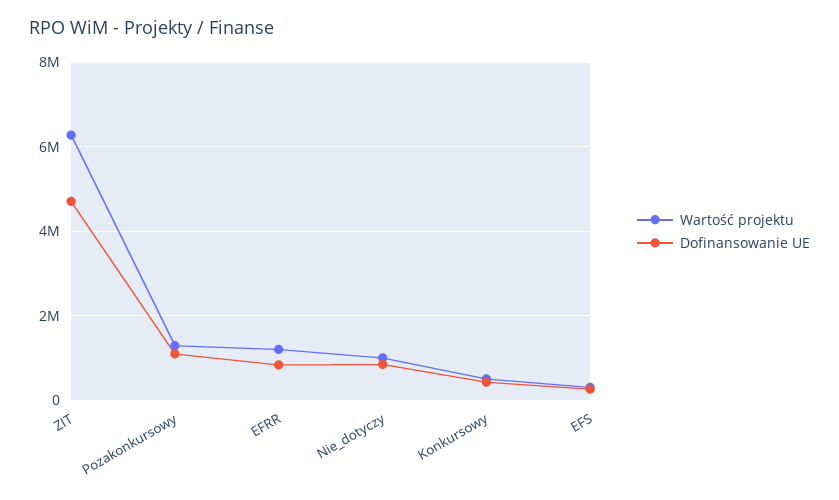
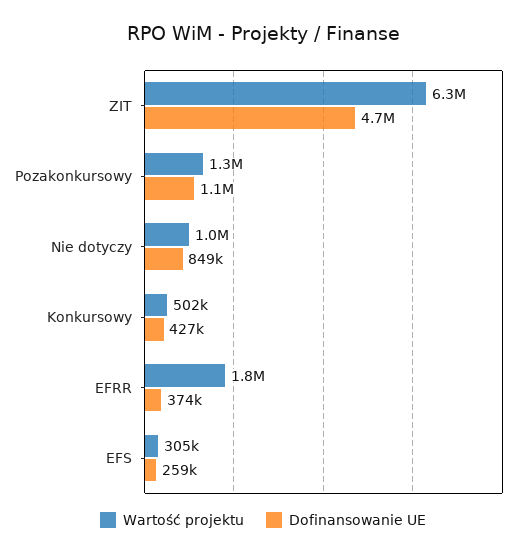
  {
    "Wartość projektu": {
      "ZIT": 6300000,
      "Pozakonkursowy": 1300000,
-     "EFRR": 1200000,
+     "EFRR": 1800000,
      "Nie_dotyczy": 1000000,
      "Konkursowy": 502000,
      "EFS": 305000
    },
    "Dofinansowanie UE": {
      "ZIT": 4700000,
      "Pozakonkursowy": 1100000,
-     "EFRR": 800000,
+     "EFRR": 374000,
      "Nie_dotyczy": 849000,
      "Konkursowy": 427000,
      "EFS": 259000
    }
  }

